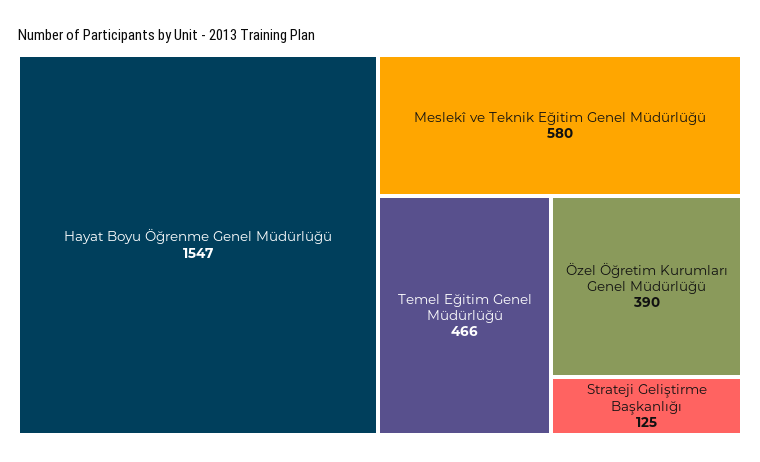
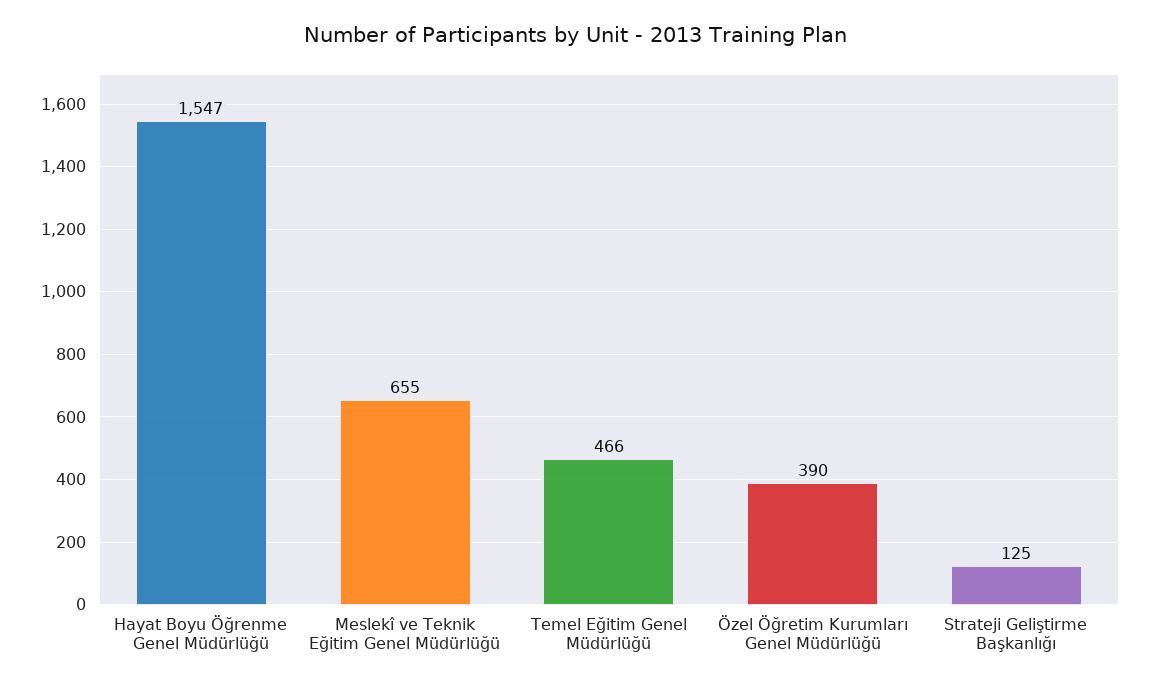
  {
    "Hayat Boyu Öğrenme Genel Müdürlüğü": 1547,
-   "Meslekî ve Teknik Eğitim Genel Müdürlüğü": 580,
+   "Meslekî ve Teknik Eğitim Genel Müdürlüğü": 655,
    "Temel Eğitim Genel Müdürlüğü": 466,
    "Özel Öğretim Kurumları Genel Müdürlüğü": 390,
    "Strateji Geliştirme Başkanlığı": 125
  }

